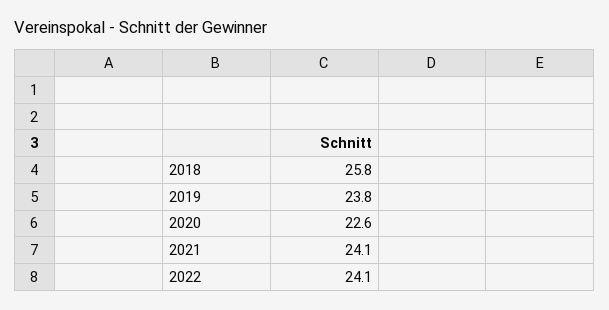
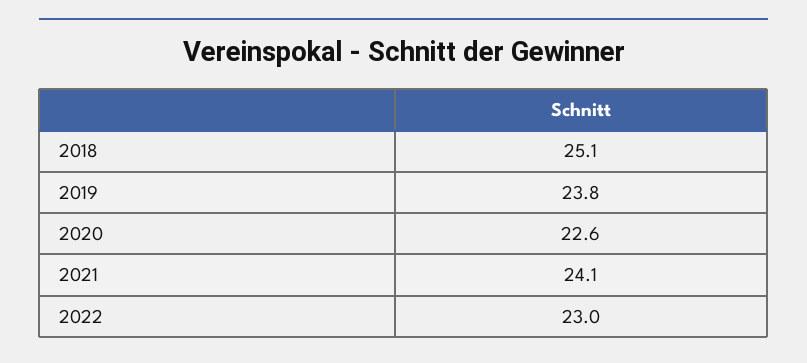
  {
-   "2018": 25.8,
+   "2018": 25.1,
    "2019": 23.8,
    "2020": 22.6,
    "2021": 24.1,
-   "2022": 24.1
+   "2022": 23
  }

